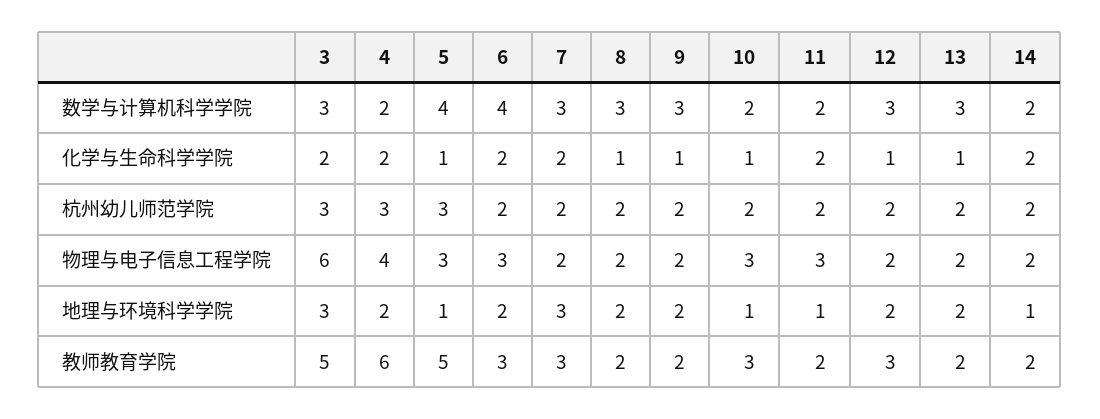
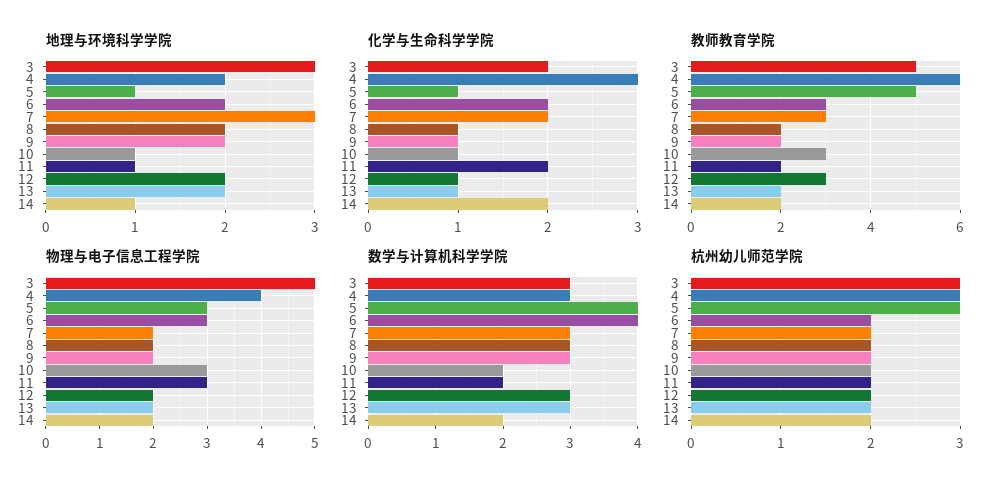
  {
    "数学与计算机科学学院": {
      "3": 3,
-     "4": 2,
+     "4": 3,
      "5": 4,
      "6": 4,
      "7": 3,
      "8": 3,
      "9": 3,
      "10": 2,
      "11": 2,
      "12": 3,
      "13": 3,
      "14": 2
    },
    "化学与生命科学学院": {
      "3": 2,
-     "4": 2,
+     "4": 3,
      "5": 1,
      "6": 2,
      "7": 2,
      "8": 1,
      "9": 1,
      "10": 1,
      "11": 2,
      "12": 1,
      "13": 1,
      "14": 2
    },
    "杭州幼儿师范学院": {
      "3": 3,
      "4": 3,
      "5": 3,
      "6": 2,
      "7": 2,
      "8": 2,
      "9": 2,
      "10": 2,
      "11": 2,
      "12": 2,
      "13": 2,
      "14": 2
    },
    "物理与电子信息工程学院": {
-     "3": 6,
+     "3": 5,
      "4": 4,
      "5": 3,
      "6": 3,
      "7": 2,
      "8": 2,
      "9": 2,
      "10": 3,
      "11": 3,
      "12": 2,
      "13": 2,
      "14": 2
    },
    "地理与环境科学学院": {
      "3": 3,
      "4": 2,
      "5": 1,
      "6": 2,
      "7": 3,
      "8": 2,
      "9": 2,
      "10": 1,
      "11": 1,
      "12": 2,
      "13": 2,
      "14": 1
    },
    "教师教育学院": {
      "3": 5,
      "4": 6,
      "5": 5,
      "6": 3,
      "7": 3,
      "8": 2,
      "9": 2,
      "10": 3,
      "11": 2,
      "12": 3,
      "13": 2,
      "14": 2
    }
  }

